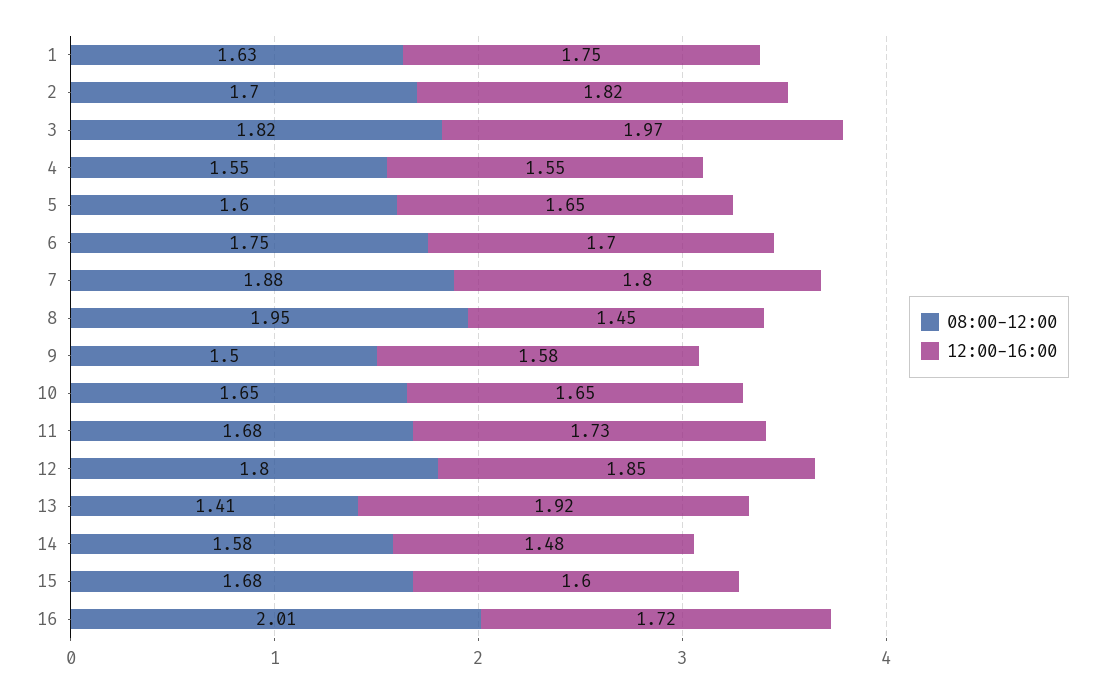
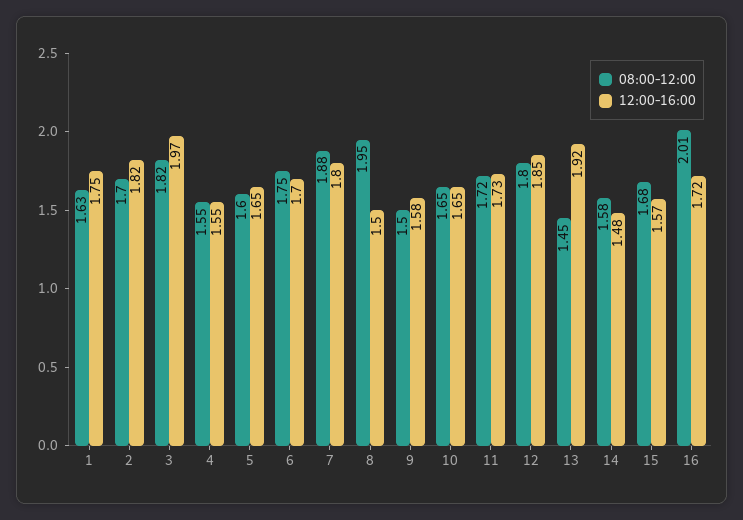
  {
    "08:00-12:00": {
      "1": 1.63,
      "2": 1.7,
      "3": 1.82,
      "4": 1.55,
      "5": 1.6,
      "6": 1.75,
      "7": 1.88,
      "8": 1.95,
      "9": 1.5,
      "10": 1.65,
-     "11": 1.68,
+     "11": 1.72,
      "12": 1.8,
-     "13": 1.41,
+     "13": 1.45,
      "14": 1.58,
      "15": 1.68,
      "16": 2.01
    },
    "12:00-16:00": {
      "1": 1.75,
      "2": 1.82,
      "3": 1.97,
      "4": 1.55,
      "5": 1.65,
      "6": 1.7,
      "7": 1.8,
-     "8": 1.45,
+     "8": 1.5,
      "9": 1.58,
      "10": 1.65,
      "11": 1.73,
      "12": 1.85,
      "13": 1.92,
      "14": 1.48,
-     "15": 1.6,
+     "15": 1.57,
      "16": 1.72
    }
  }

